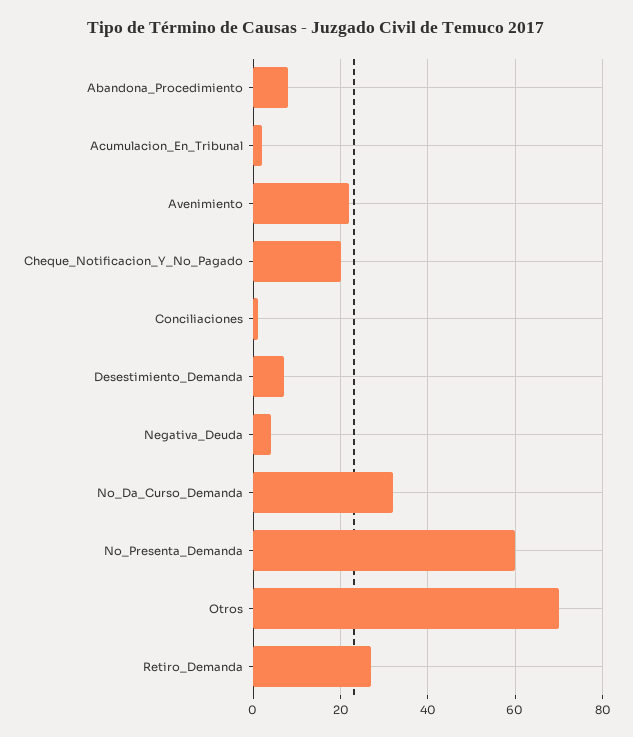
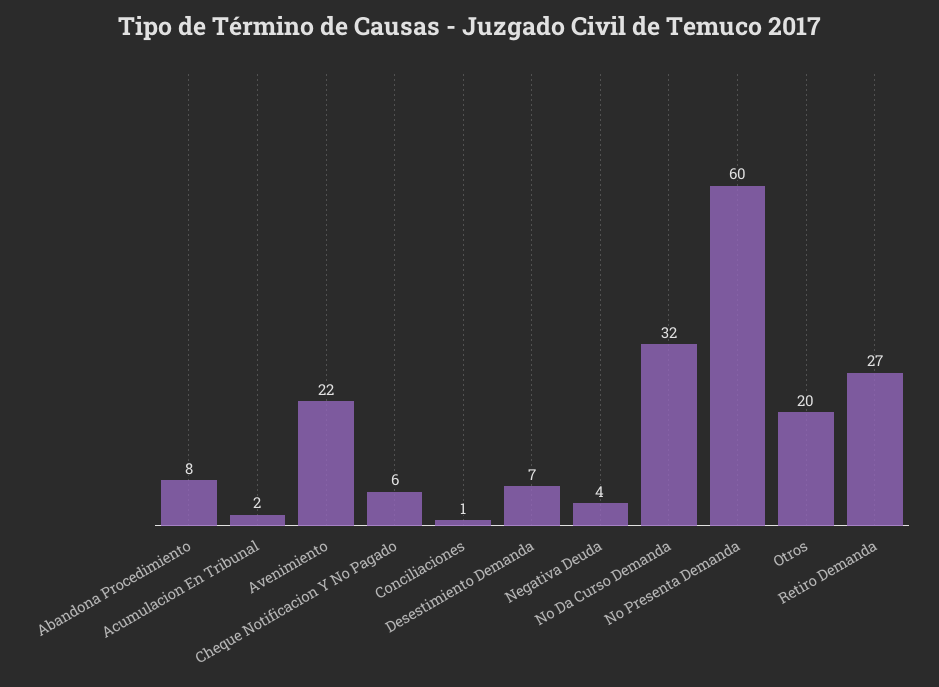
  {
    "Abandona_Procedimiento": 8,
    "Acumulacion_En_Tribunal": 2,
    "Avenimiento": 22,
-   "Cheque_Notificacion_Y_No_Pagado": 20,
+   "Cheque_Notificacion_Y_No_Pagado": 6,
    "Conciliaciones": 1,
    "Desestimiento_Demanda": 7,
    "Negativa_Deuda": 4,
    "No_Da_Curso_Demanda": 32,
    "No_Presenta_Demanda": 60,
-   "Otros": 70,
+   "Otros": 20,
    "Retiro_Demanda": 27
  }

